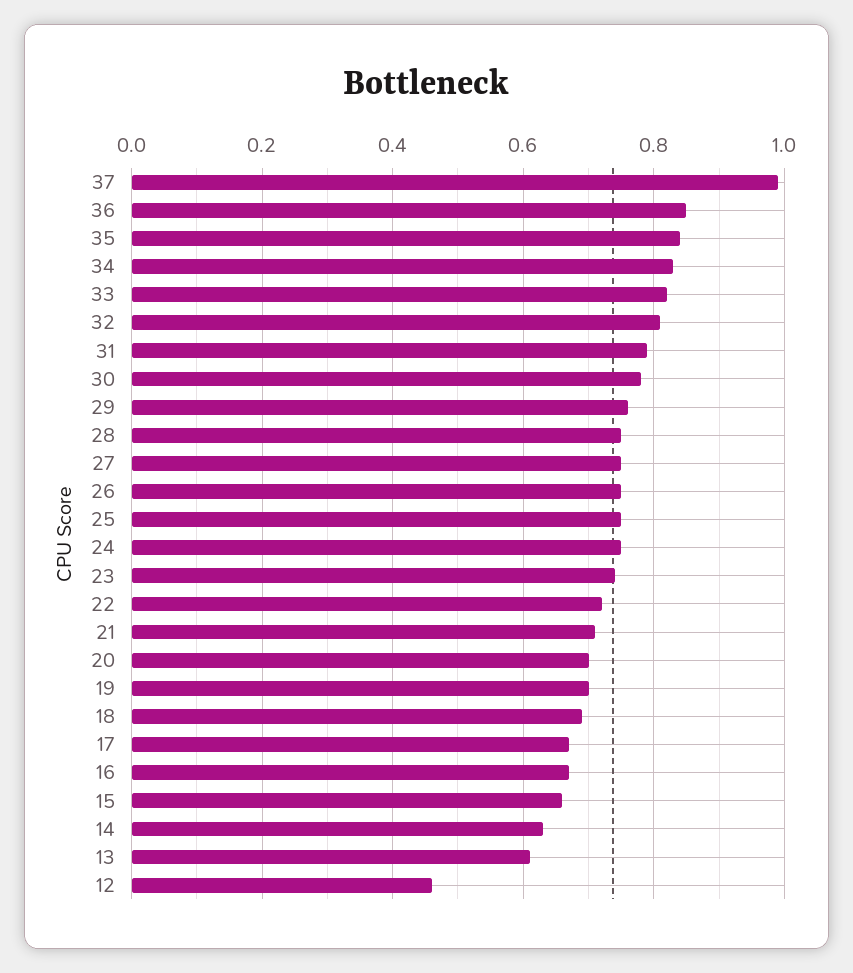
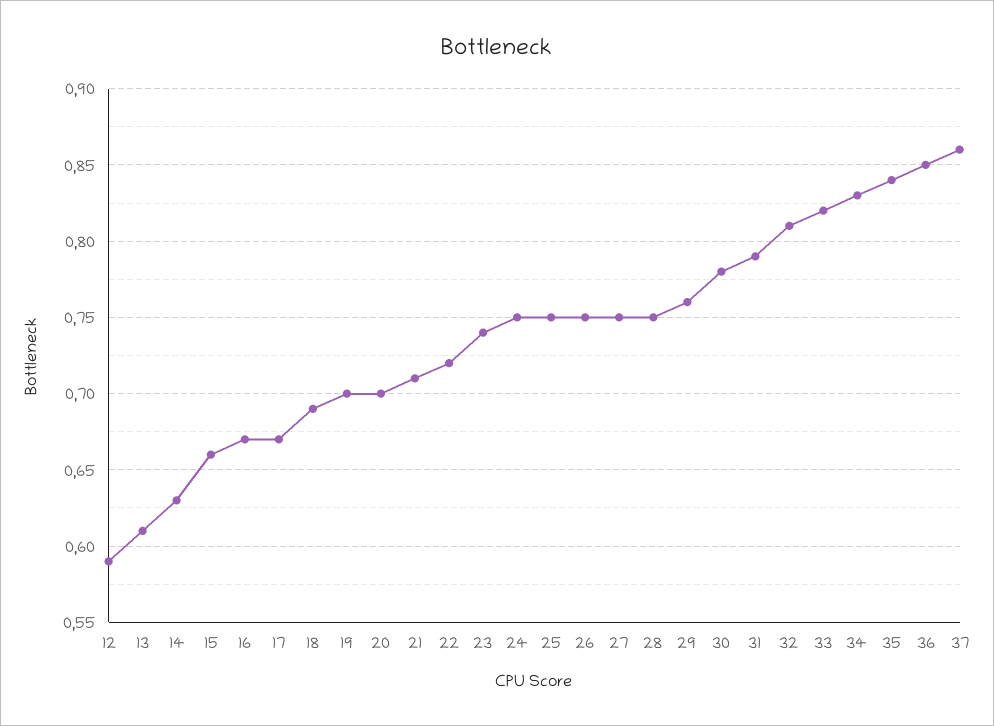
  {
-   "37": 1,
+   "37": 0.86,
    "36": 0.85,
    "35": 0.84,
    "34": 0.83,
    "33": 0.82,
    "32": 0.81,
    "31": 0.79,
    "30": 0.78,
    "29": 0.76,
    "28": 0.75,
    "27": 0.75,
    "26": 0.75,
    "25": 0.75,
    "24": 0.75,
    "23": 0.74,
    "22": 0.72,
    "21": 0.71,
    "20": 0.7,
    "19": 0.7,
    "18": 0.69,
    "17": 0.67,
    "16": 0.67,
    "15": 0.66,
    "14": 0.63,
    "13": 0.61,
-   "12": 0.45
+   "12": 0.59
  }

